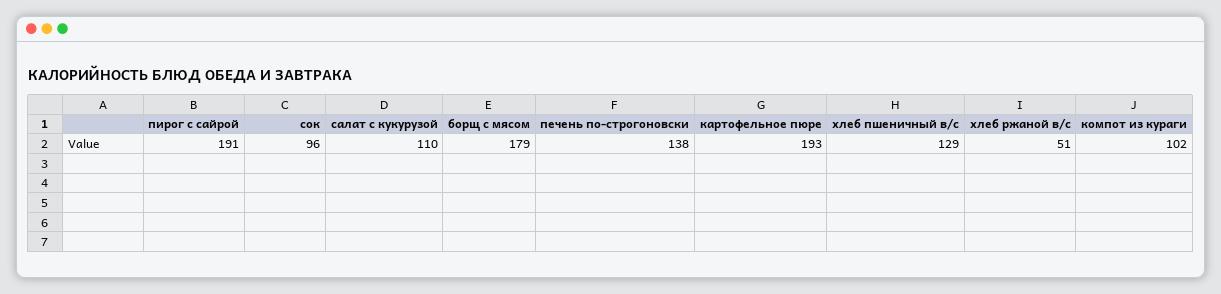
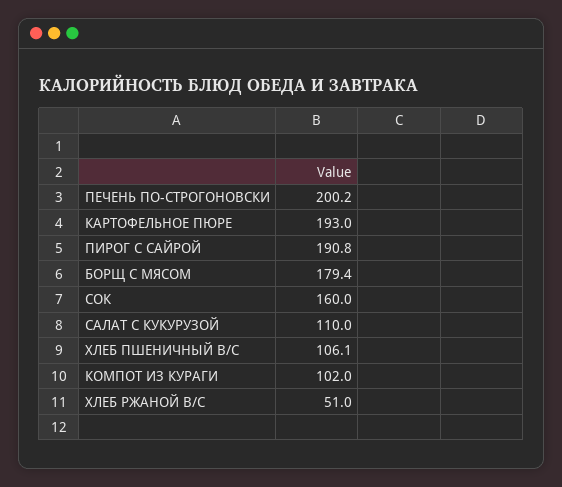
  {
    "пирог с сайрой": 190.8,
-   "сок": 96,
+   "сок": 160,
    "салат с кукурузой": 110,
    "борщ с мясом": 179.4,
-   "печень по-строгоновски": 138,
+   "печень по-строгоновски": 200.2,
    "картофельное пюре": 193,
-   "хлеб пшеничный в/с": 129,
+   "хлеб пшеничный в/с": 106.1,
    "хлеб ржаной в/с": 51,
    "компот из кураги": 102
  }

